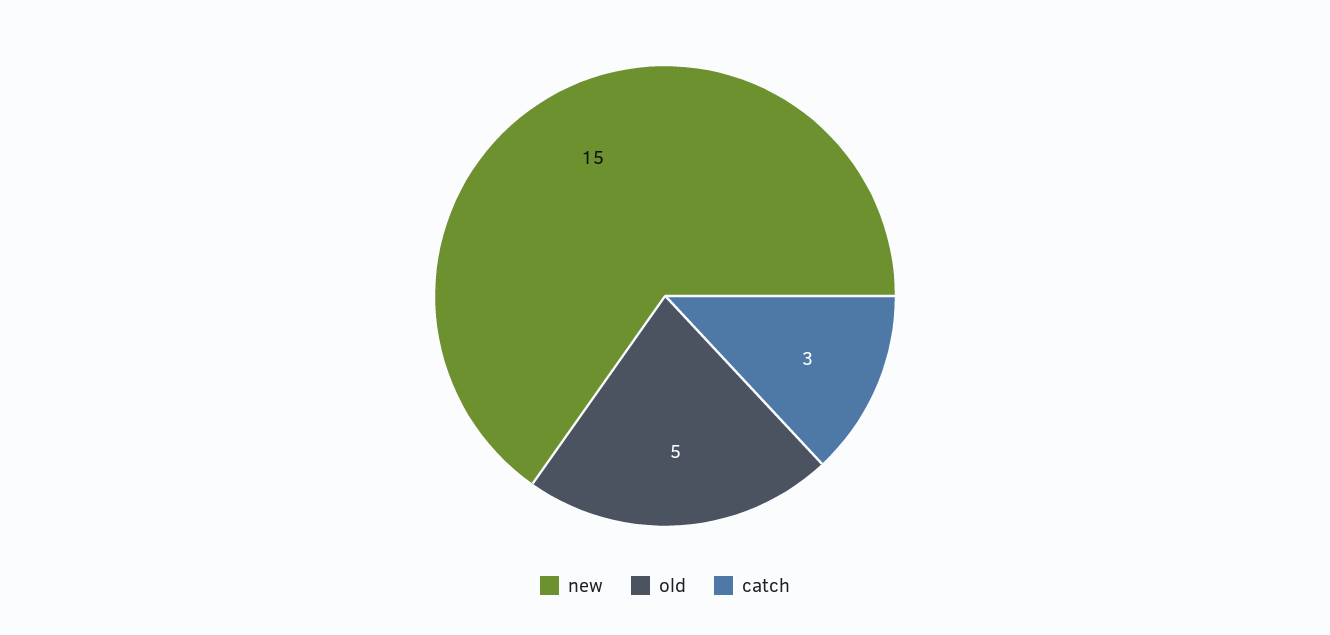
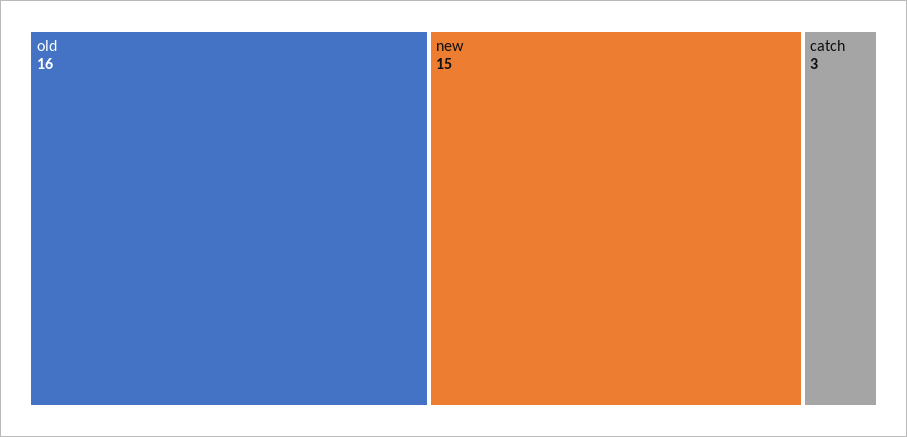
  {
    "new": 15,
-   "old": 5,
+   "old": 16,
    "catch": 3
  }

